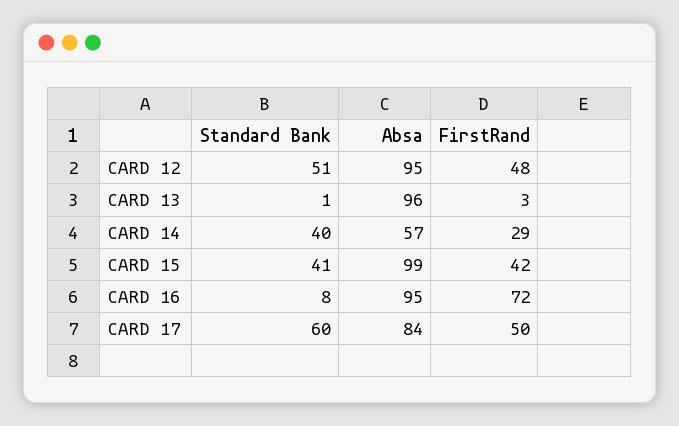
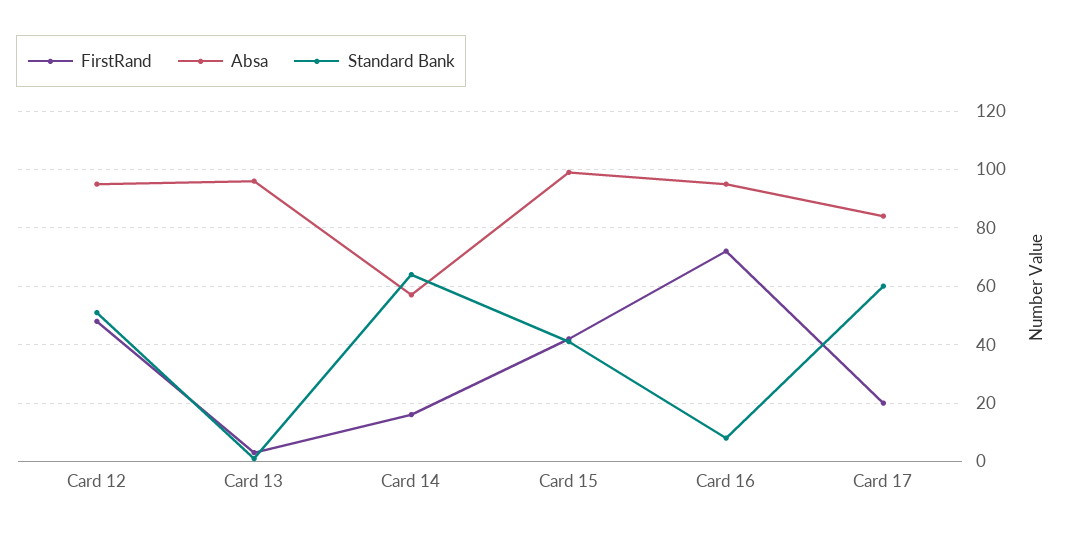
  {
    "Standard Bank": {
      "CARD 12": 51,
      "CARD 13": 1,
-     "CARD 14": 40,
+     "CARD 14": 65,
      "CARD 15": 41,
      "CARD 16": 8,
      "CARD 17": 60
    },
    "Absa": {
      "CARD 12": 95,
      "CARD 13": 96,
      "CARD 14": 57,
      "CARD 15": 99,
      "CARD 16": 95,
      "CARD 17": 84
    },
    "FirstRand": {
      "CARD 12": 48,
      "CARD 13": 3,
-     "CARD 14": 29,
+     "CARD 14": 15,
      "CARD 15": 42,
      "CARD 16": 72,
-     "CARD 17": 50
+     "CARD 17": 20
    }
  }

